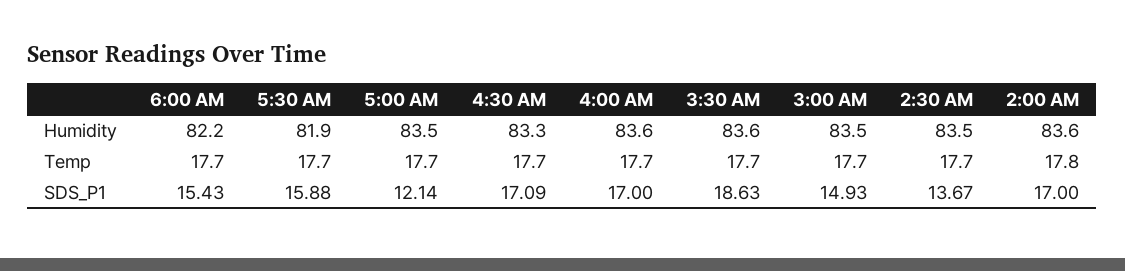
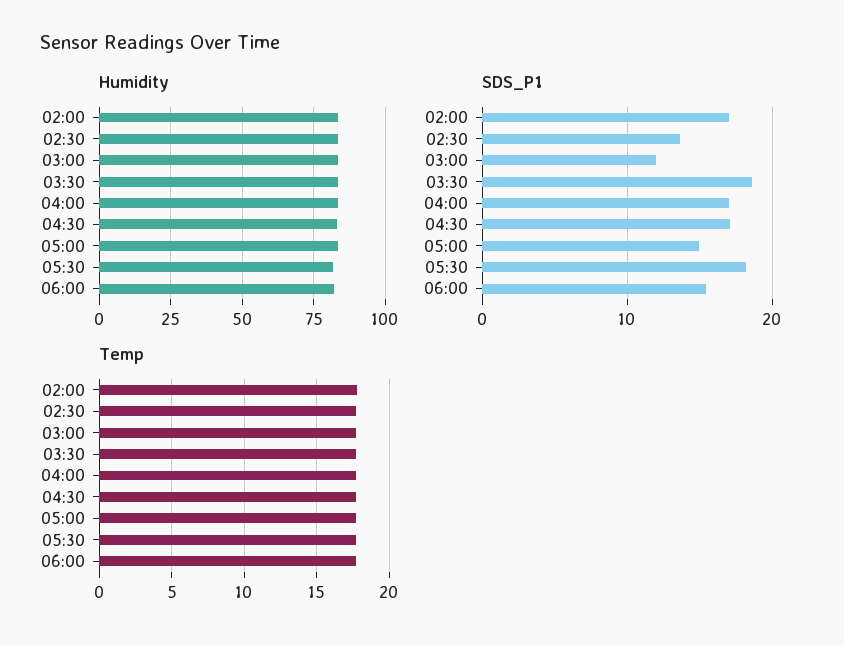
  {
    "Humidity": {
      "6:00 AM": 82.2,
      "5:30 AM": 81.9,
      "5:00 AM": 83.5,
      "4:30 AM": 83.3,
      "4:00 AM": 83.6,
      "3:30 AM": 83.6,
      "3:00 AM": 83.5,
      "2:30 AM": 83.5,
      "2:00 AM": 83.6
    },
    "Temp": {
      "6:00 AM": 17.7,
      "5:30 AM": 17.7,
      "5:00 AM": 17.7,
      "4:30 AM": 17.7,
      "4:00 AM": 17.7,
      "3:30 AM": 17.7,
      "3:00 AM": 17.7,
      "2:30 AM": 17.7,
      "2:00 AM": 17.8
    },
    "SDS_P1": {
      "6:00 AM": 15.43,
-     "5:30 AM": 15.88,
+     "5:30 AM": 18,
-     "5:00 AM": 12.14,
+     "5:00 AM": 15,
      "4:30 AM": 17.09,
      "4:00 AM": 17,
      "3:30 AM": 18.63,
-     "3:00 AM": 14.93,
+     "3:00 AM": 12,
      "2:30 AM": 13.67,
      "2:00 AM": 17
    }
  }

